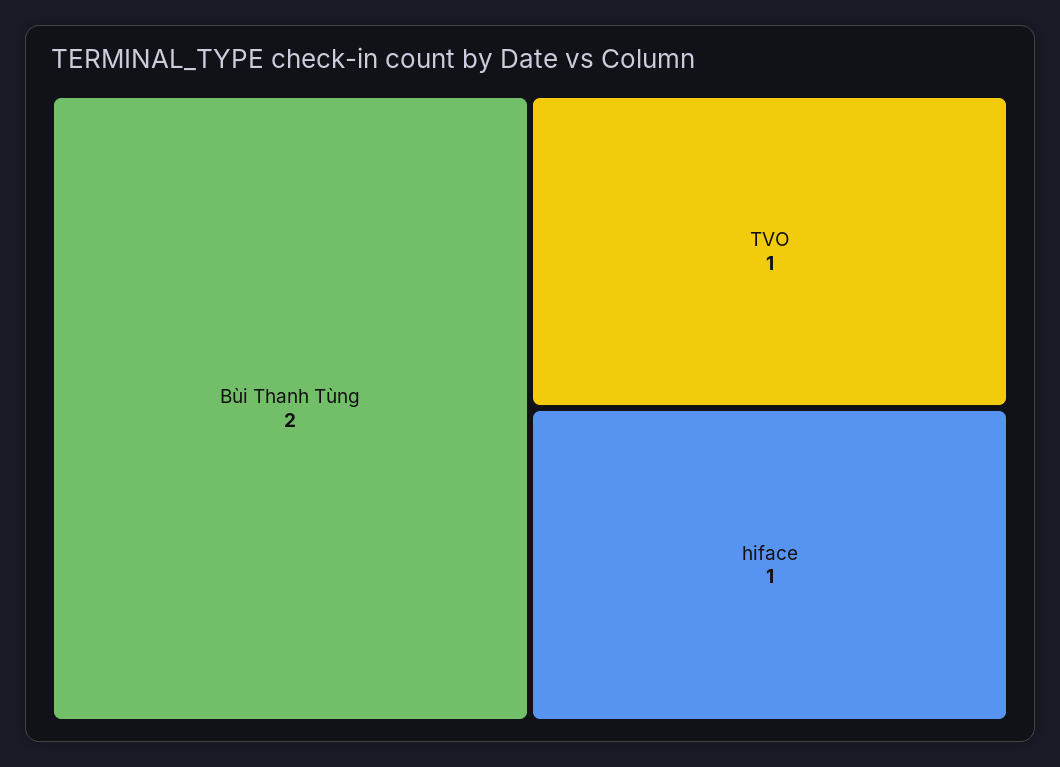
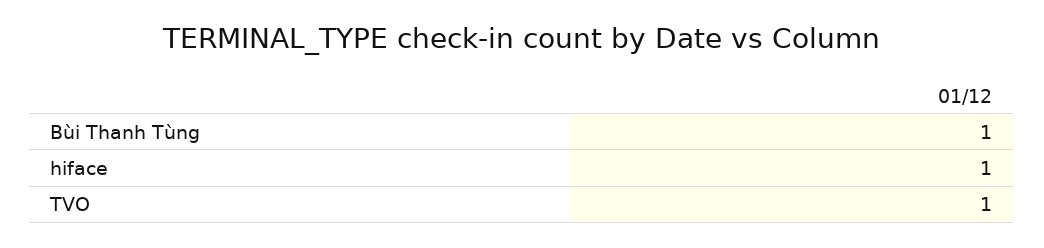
  {
-   "Bùi Thanh Tùng": 2,
+   "Bùi Thanh Tùng": 1,
    "TVO": 1,
    "hiface": 1
  }

